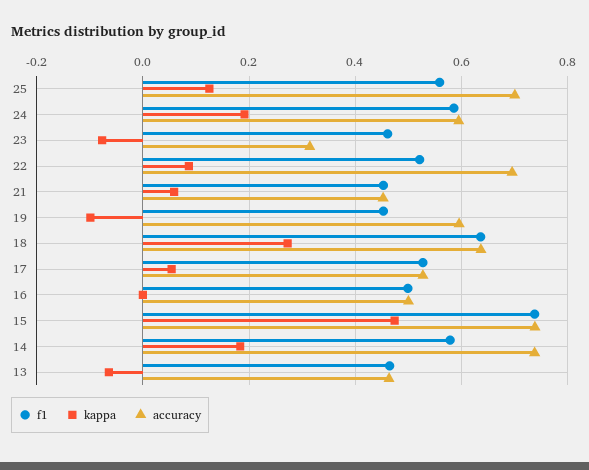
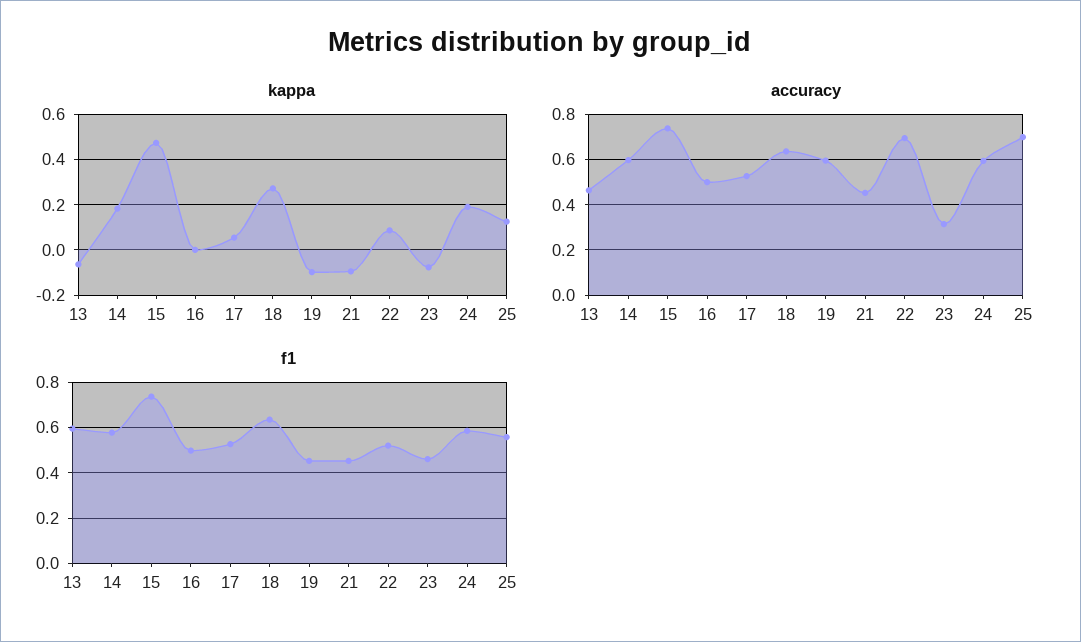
  {
    "f1": {
      "25": 0.56,
      "24": 0.58,
      "23": 0.46,
      "22": 0.52,
      "21": 0.46,
      "19": 0.46,
      "18": 0.64,
      "17": 0.52,
      "16": 0.5,
      "15": 0.74,
      "14": 0.58,
-     "13": 0.46
+     "13": 0.6
    },
    "kappa": {
      "25": 0.12,
      "24": 0.2,
      "23": -0.08,
      "22": 0.08,
-     "21": 0.06,
+     "21": -0.1,
      "19": -0.1,
      "18": 0.28,
      "17": 0.06,
      "16": 0,
      "15": 0.48,
      "14": 0.18,
      "13": -0.06
    },
    "accuracy": {
      "25": 0.7,
      "24": 0.6,
      "23": 0.32,
      "22": 0.7,
      "21": 0.46,
      "19": 0.6,
      "18": 0.64,
      "17": 0.52,
      "16": 0.5,
      "15": 0.74,
-     "14": 0.74,
+     "14": 0.6,
      "13": 0.46
    }
  }

